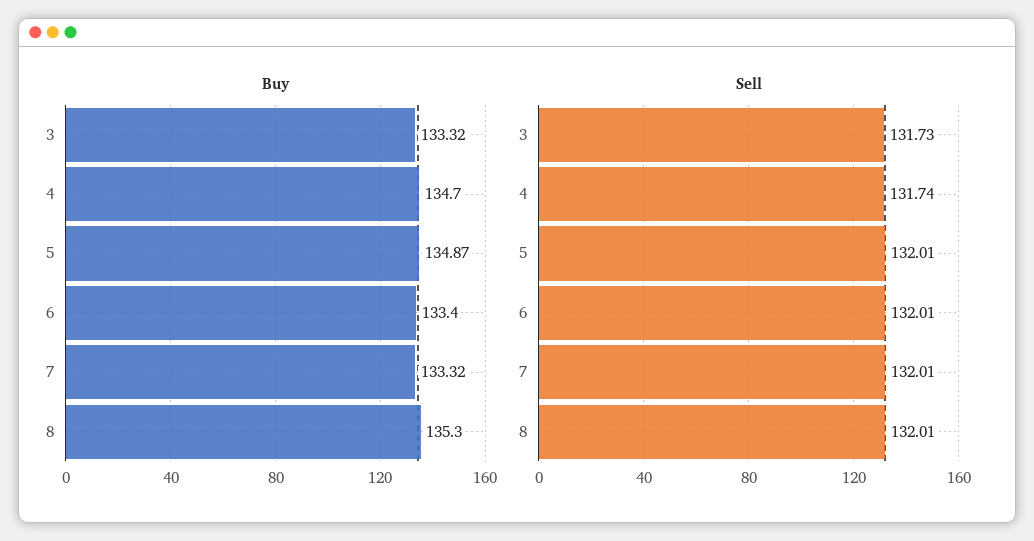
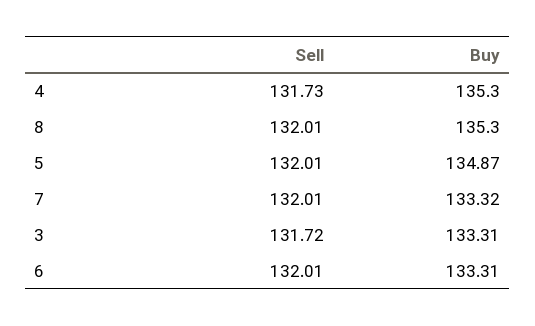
  {
    "Buy": {
-     "3": 133.32,
+     "3": 133.31,
-     "4": 134.7,
+     "4": 135.3,
      "5": 134.87,
-     "6": 133.4,
+     "6": 133.31,
      "7": 133.32,
      "8": 135.3
    },
    "Sell": {
-     "3": 131.73,
+     "3": 131.72,
-     "4": 131.74,
+     "4": 131.73,
      "5": 132.01,
      "6": 132.01,
      "7": 132.01,
      "8": 132.01
    }
  }

